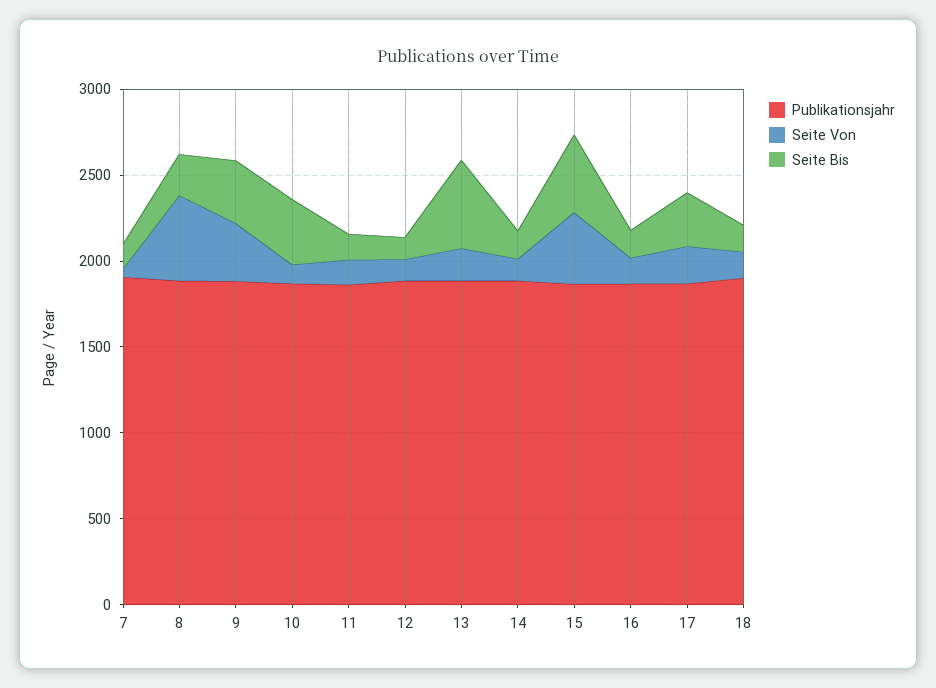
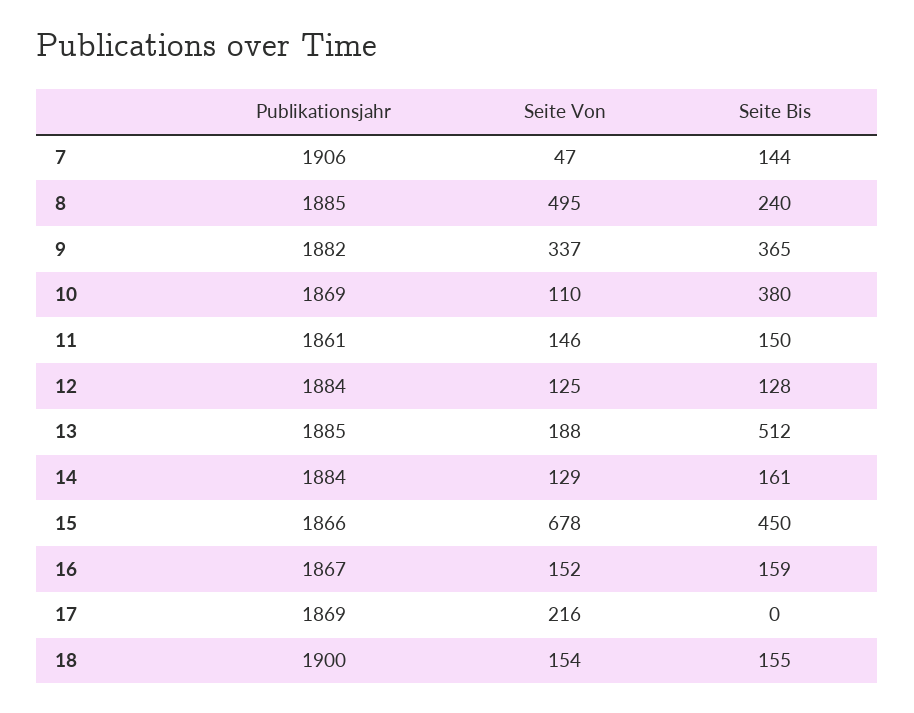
  {
    "Publikationsjahr": {
      "7": 1906,
      "8": 1885,
      "9": 1882,
      "10": 1869,
      "11": 1861,
      "12": 1884,
      "13": 1885,
      "14": 1884,
      "15": 1866,
      "16": 1867,
      "17": 1869,
      "18": 1900
    },
    "Seite Von": {
      "7": 47,
      "8": 495,
      "9": 337,
      "10": 110,
      "11": 146,
      "12": 125,
      "13": 188,
      "14": 129,
-     "15": 400,
+     "15": 678,
      "16": 152,
      "17": 216,
      "18": 154
    },
    "Seite Bis": {
      "7": 144,
      "8": 240,
      "9": 365,
      "10": 380,
      "11": 150,
      "12": 128,
      "13": 512,
      "14": 161,
      "15": 450,
      "16": 159,
-     "17": 300,
+     "17": 0,
      "18": 155
    }
  }

